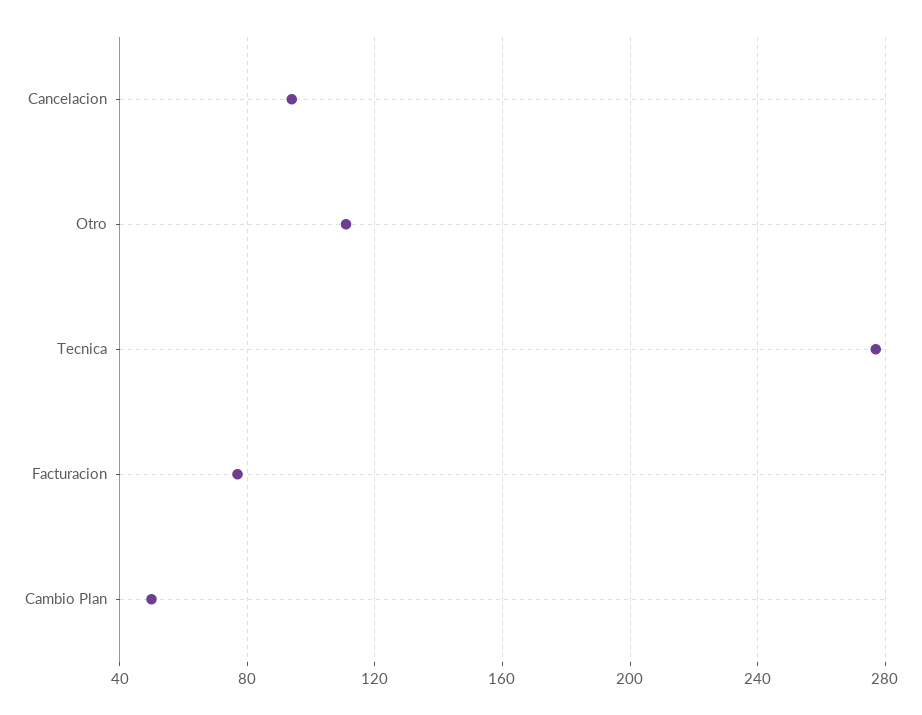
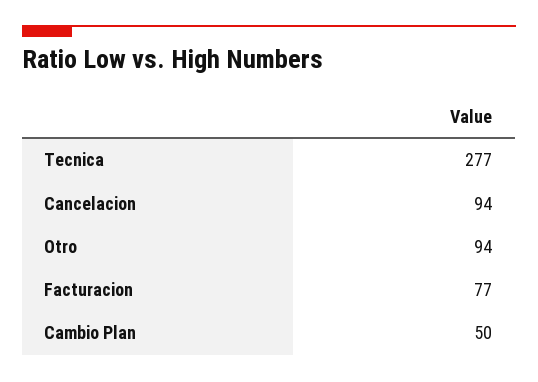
  {
    "Cancelacion": 94,
-   "Otro": 110,
+   "Otro": 94,
    "Tecnica": 277,
    "Facturacion": 77,
    "Cambio Plan": 50
  }

